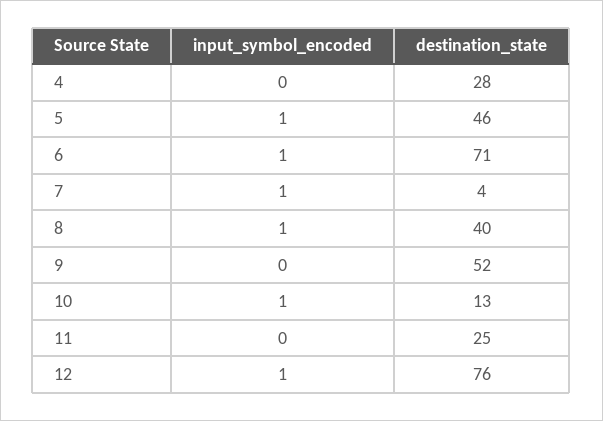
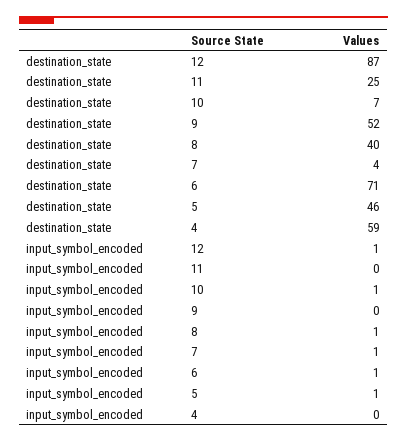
  {
    "input_symbol_encoded": {
      "4": 0,
      "5": 1,
      "6": 1,
      "7": 1,
      "8": 1,
      "9": 0,
      "10": 1,
      "11": 0,
      "12": 1
    },
    "destination_state": {
-     "4": 28,
+     "4": 59,
      "5": 46,
      "6": 71,
      "7": 4,
      "8": 40,
      "9": 52,
-     "10": 13,
+     "10": 7,
      "11": 25,
-     "12": 76
+     "12": 87
    }
  }

